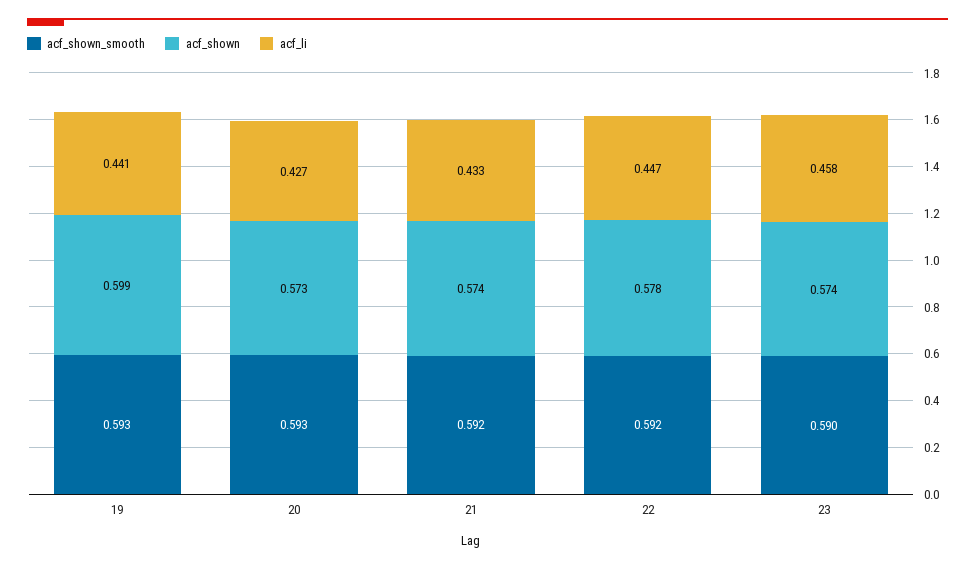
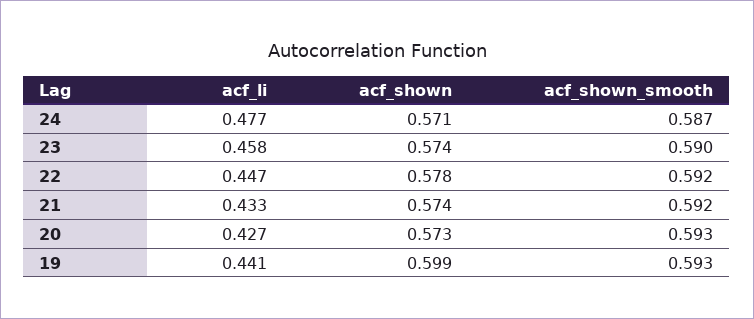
  {
    "acf_shown_smooth": {
      "19": 0.593,
      "20": 0.593,
      "21": 0.592,
      "22": 0.592,
-     "23": 0.59
+     "23": 0.59,
+     "24": 0.587
    },
    "acf_shown": {
      "19": 0.599,
      "20": 0.573,
      "21": 0.574,
      "22": 0.578,
-     "23": 0.574
+     "23": 0.574,
+     "24": 0.571
    },
    "acf_li": {
      "19": 0.441,
      "20": 0.427,
      "21": 0.433,
      "22": 0.447,
-     "23": 0.458
+     "23": 0.458,
+     "24": 0.477
    }
  }

